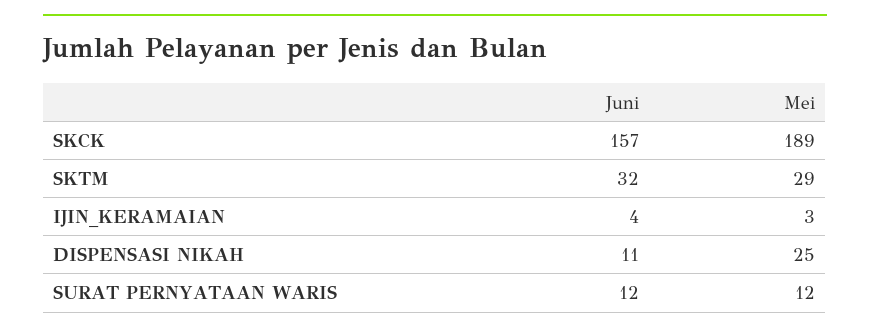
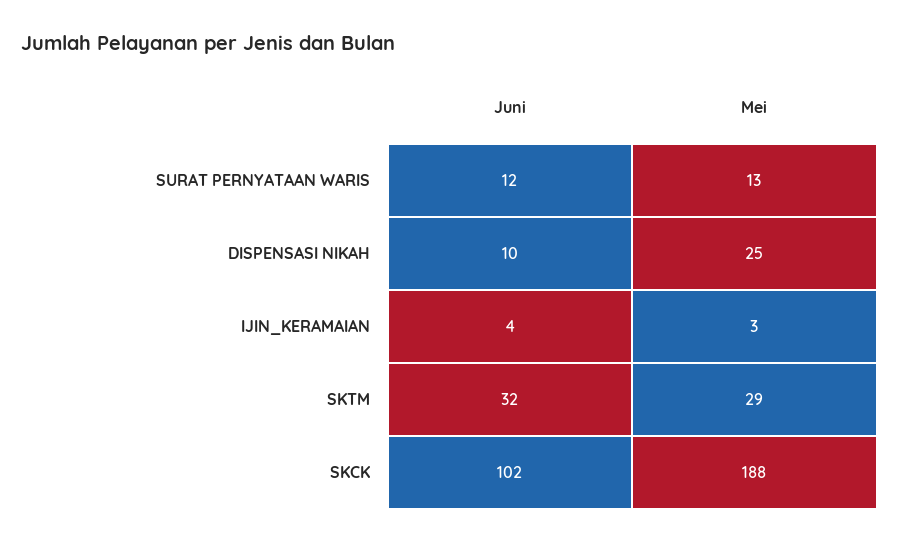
  {
    "Juni": {
-     "SKCK": 157,
+     "SKCK": 102,
      "SKTM": 32,
      "IJIN_KERAMAIAN": 4,
-     "DISPENSASI NIKAH": 11,
+     "DISPENSASI NIKAH": 10,
      "SURAT PERNYATAAN WARIS": 12
    },
    "Mei": {
-     "SKCK": 189,
+     "SKCK": 188,
      "SKTM": 29,
      "IJIN_KERAMAIAN": 3,
      "DISPENSASI NIKAH": 25,
-     "SURAT PERNYATAAN WARIS": 12
+     "SURAT PERNYATAAN WARIS": 13
    }
  }

